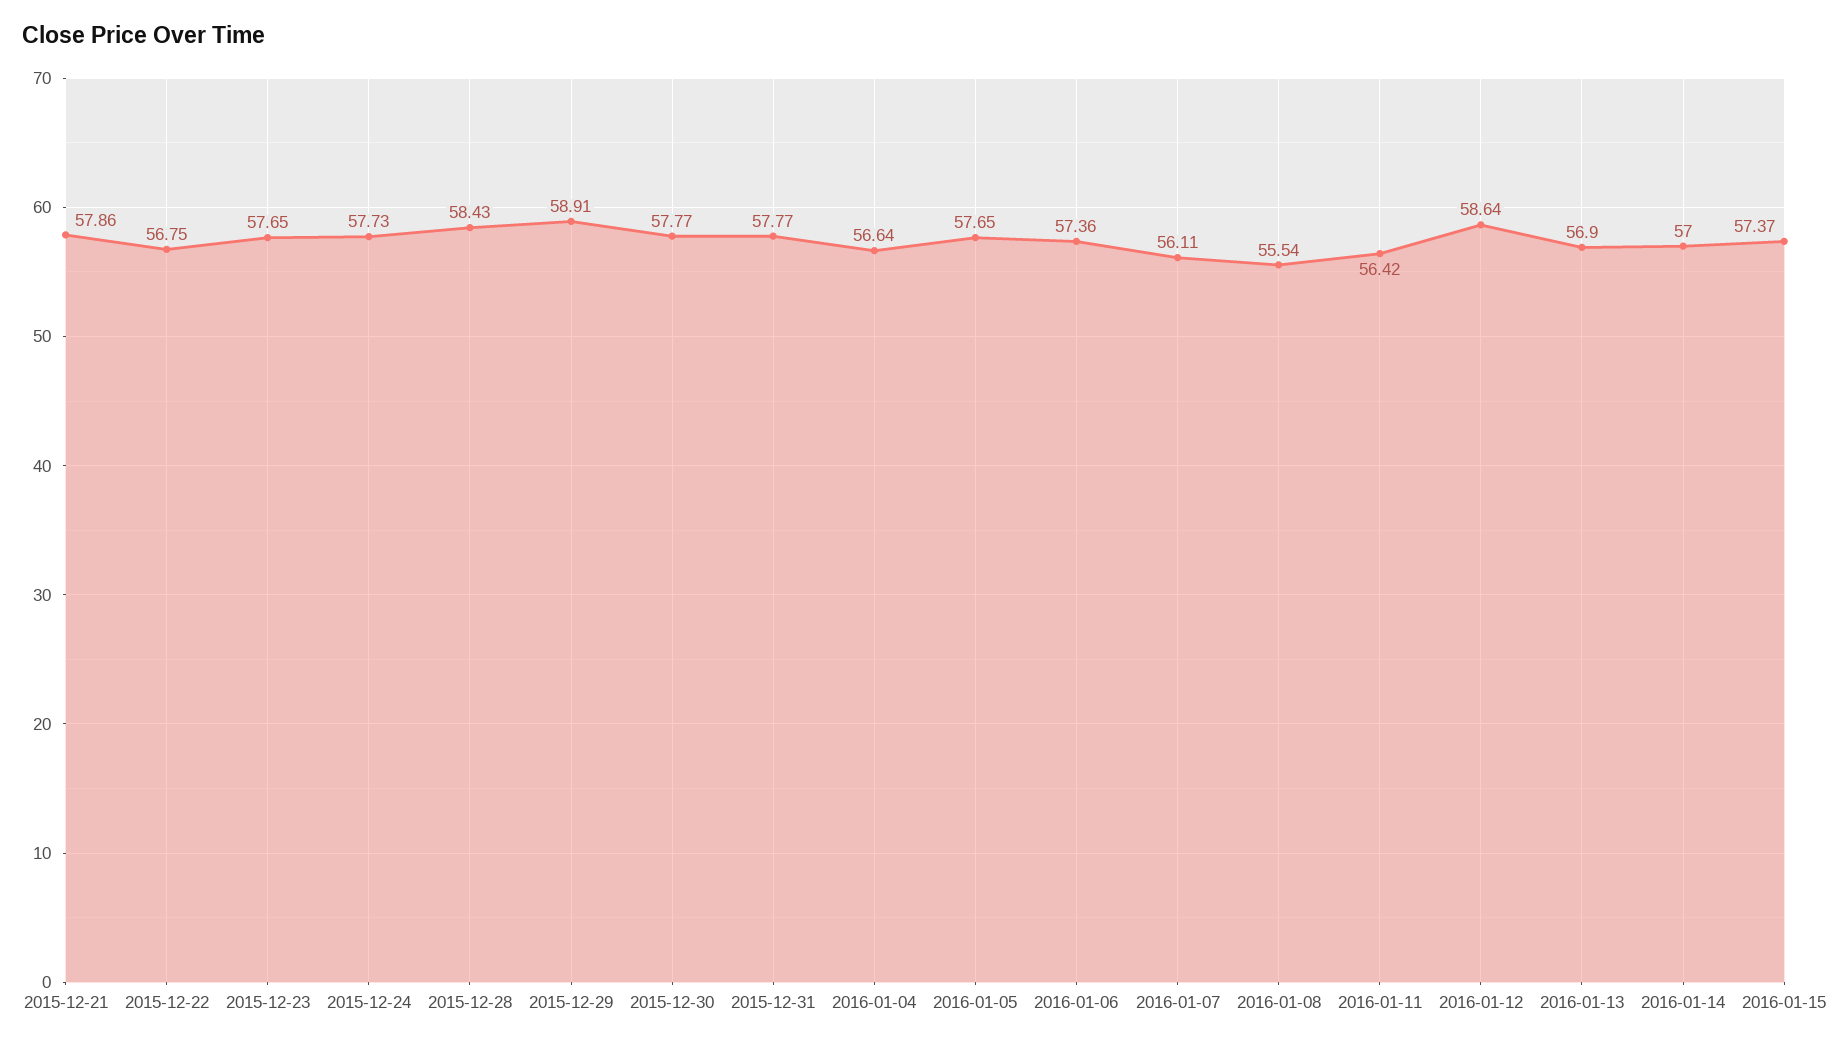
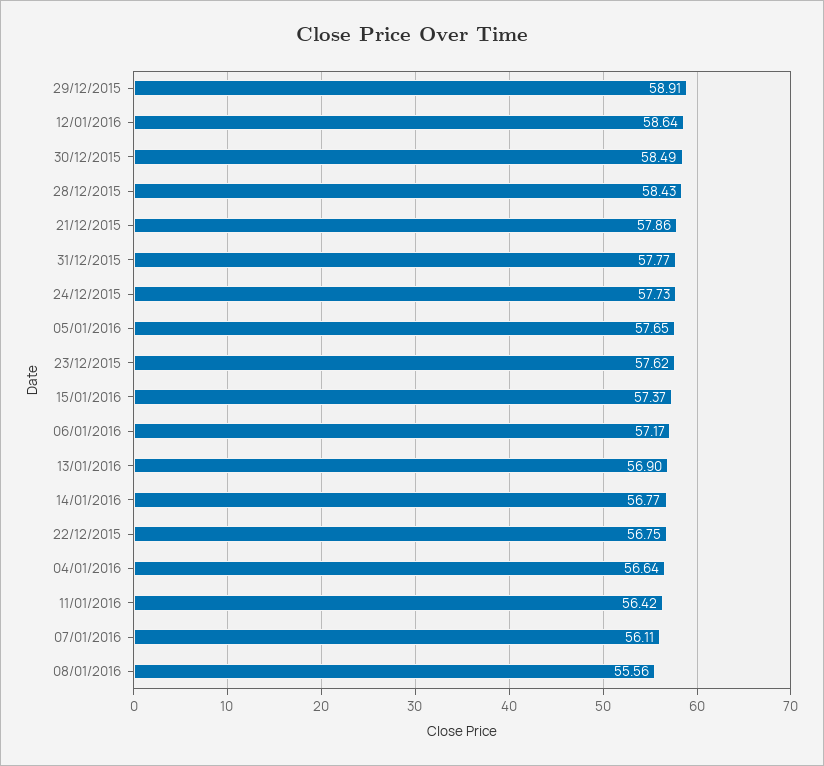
  {
    "2015-12-21": 57.86,
    "2015-12-22": 56.75,
-   "2015-12-23": 57.65,
+   "2015-12-23": 57.62,
    "2015-12-24": 57.73,
    "2015-12-28": 58.43,
    "2015-12-29": 58.91,
-   "2015-12-30": 57.77,
+   "2015-12-30": 58.49,
    "2015-12-31": 57.77,
    "2016-01-04": 56.64,
    "2016-01-05": 57.65,
-   "2016-01-06": 57.36,
+   "2016-01-06": 57.17,
    "2016-01-07": 56.11,
-   "2016-01-08": 55.54,
+   "2016-01-08": 55.56,
    "2016-01-11": 56.42,
    "2016-01-12": 58.64,
    "2016-01-13": 56.9,
-   "2016-01-14": 57,
+   "2016-01-14": 56.77,
    "2016-01-15": 57.37
  }

